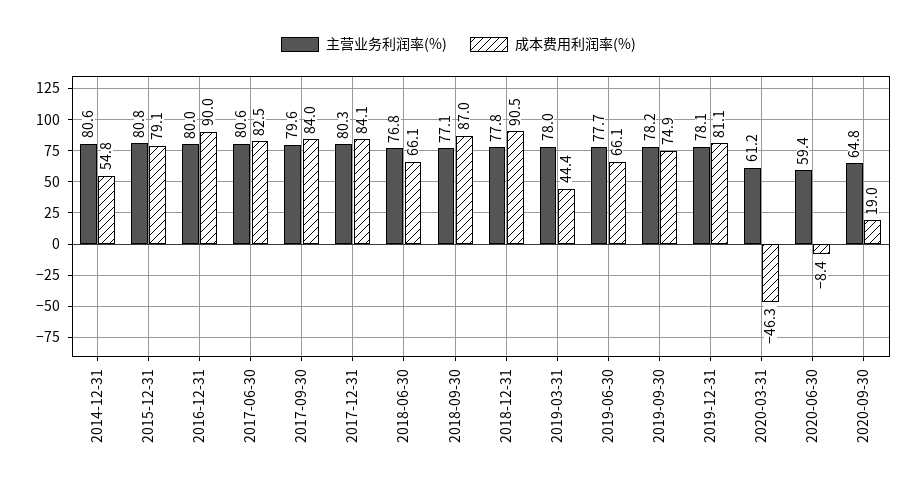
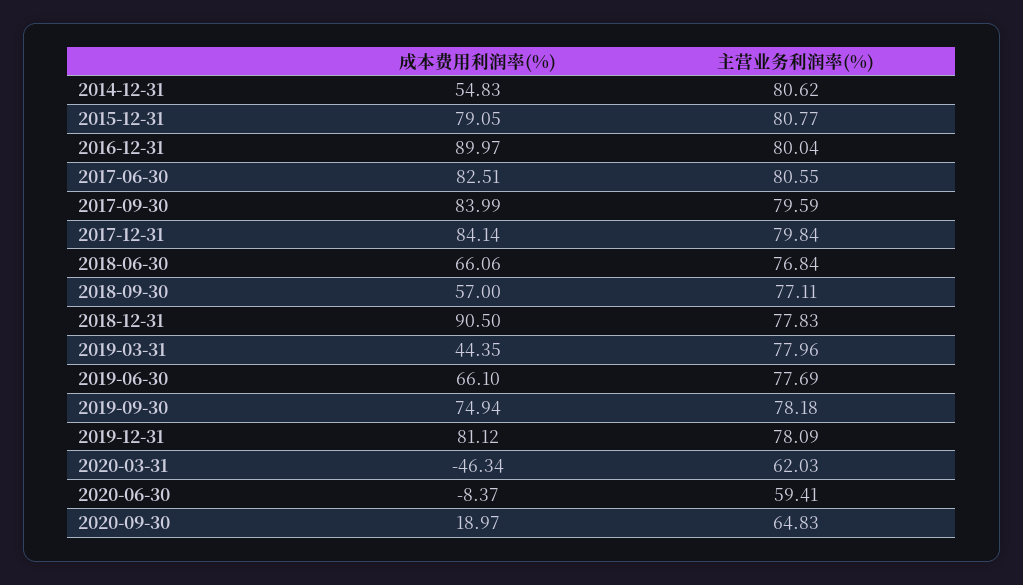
  {
    "主营业务利润率(%)": {
      "2014-12-31": 80.62,
      "2015-12-31": 80.77,
      "2016-12-31": 80.04,
      "2017-06-30": 80.55,
      "2017-09-30": 79.59,
-     "2017-12-31": 80.3,
+     "2017-12-31": 79.84,
      "2018-06-30": 76.84,
      "2018-09-30": 77.11,
      "2018-12-31": 77.83,
      "2019-03-31": 77.96,
      "2019-06-30": 77.69,
      "2019-09-30": 78.18,
      "2019-12-31": 78.09,
-     "2020-03-31": 61.2,
+     "2020-03-31": 62.03,
      "2020-06-30": 59.41,
      "2020-09-30": 64.83
    },
    "成本费用利润率(%)": {
      "2014-12-31": 54.83,
      "2015-12-31": 79.05,
      "2016-12-31": 89.97,
      "2017-06-30": 82.51,
      "2017-09-30": 83.99,
      "2017-12-31": 84.14,
      "2018-06-30": 66.06,
-     "2018-09-30": 87,
+     "2018-09-30": 57,
      "2018-12-31": 90.5,
      "2019-03-31": 44.35,
      "2019-06-30": 66.1,
      "2019-09-30": 74.94,
      "2019-12-31": 81.12,
      "2020-03-31": -46.34,
      "2020-06-30": -8.37,
      "2020-09-30": 18.97
    }
  }

